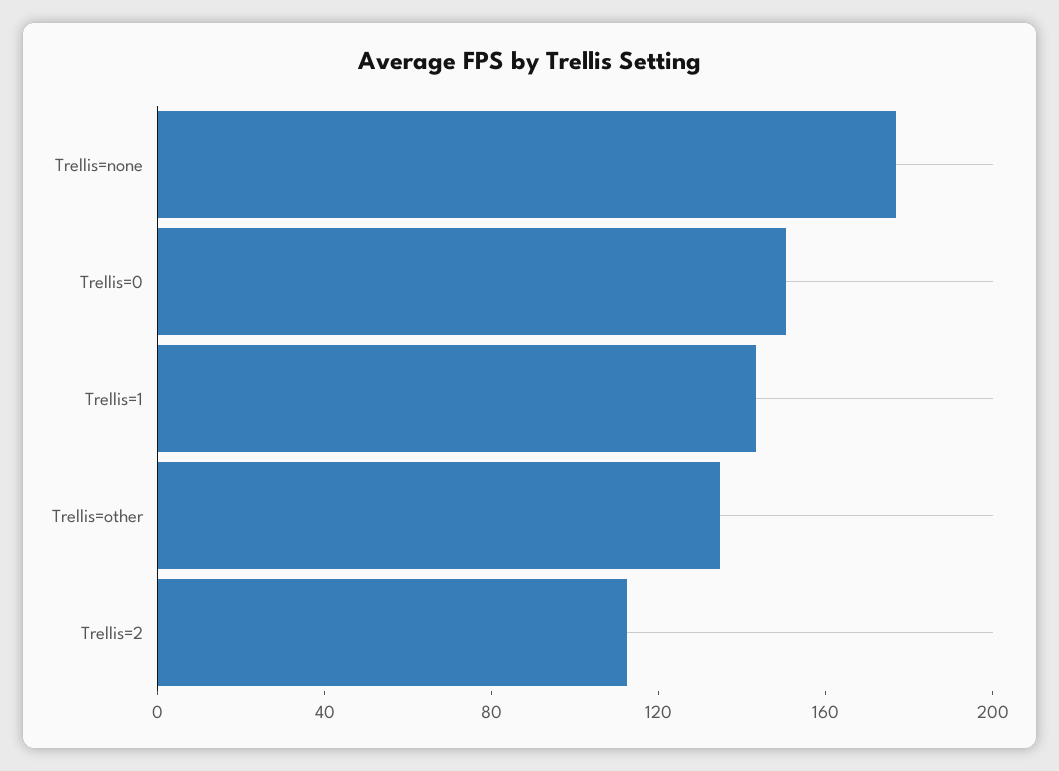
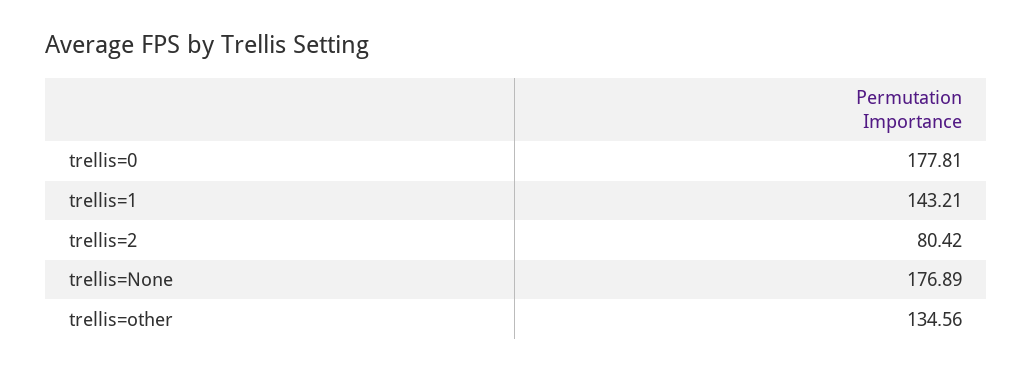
  {
    "Trellis=none": 176.89,
-   "Trellis=0": 150,
+   "Trellis=0": 177.81,
    "Trellis=1": 143.21,
    "Trellis=other": 134.56,
-   "Trellis=2": 110
+   "Trellis=2": 80.42
  }

